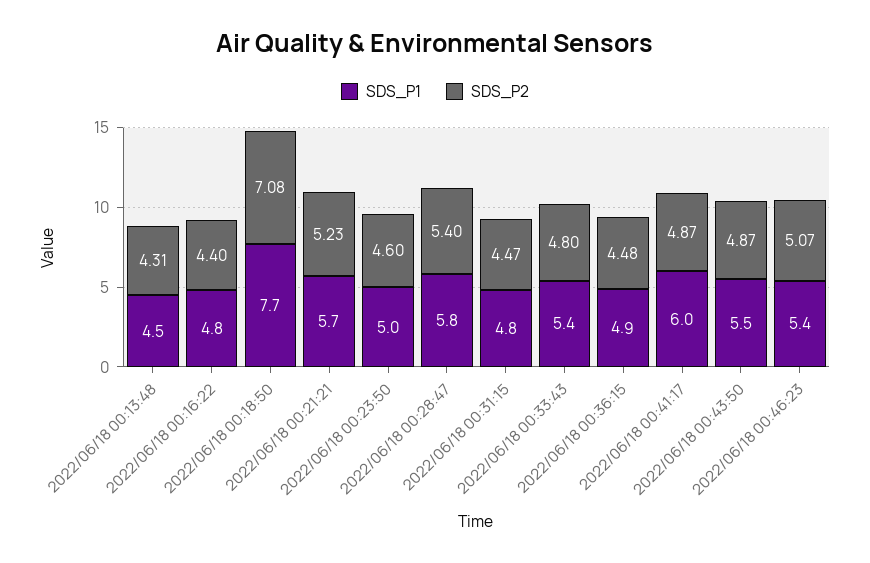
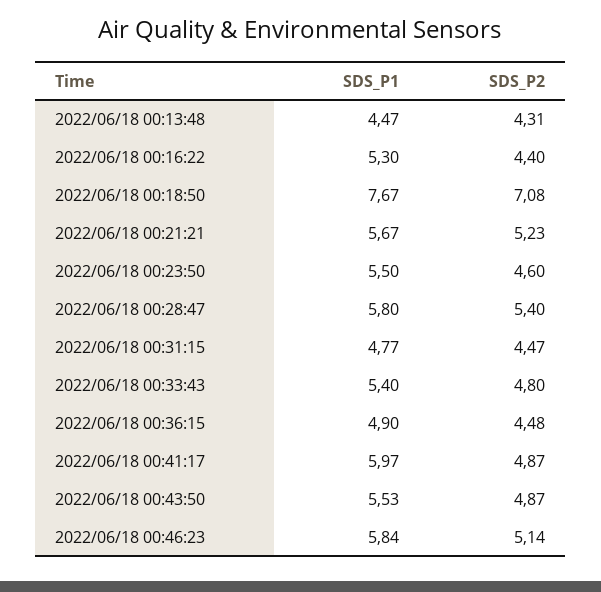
  {
    "SDS_P1": {
      "2022/06/18 00:13:48": 4.47,
-     "2022/06/18 00:16:22": 4.8,
+     "2022/06/18 00:16:22": 5.3,
      "2022/06/18 00:18:50": 7.67,
      "2022/06/18 00:21:21": 5.67,
-     "2022/06/18 00:23:50": 5,
+     "2022/06/18 00:23:50": 5.5,
      "2022/06/18 00:28:47": 5.8,
      "2022/06/18 00:31:15": 4.77,
      "2022/06/18 00:33:43": 5.4,
      "2022/06/18 00:36:15": 4.9,
      "2022/06/18 00:41:17": 5.97,
      "2022/06/18 00:43:50": 5.53,
-     "2022/06/18 00:46:23": 5.4
+     "2022/06/18 00:46:23": 5.84
    },
    "SDS_P2": {
      "2022/06/18 00:13:48": 4.31,
      "2022/06/18 00:16:22": 4.4,
      "2022/06/18 00:18:50": 7.08,
      "2022/06/18 00:21:21": 5.23,
      "2022/06/18 00:23:50": 4.6,
      "2022/06/18 00:28:47": 5.4,
      "2022/06/18 00:31:15": 4.47,
      "2022/06/18 00:33:43": 4.8,
      "2022/06/18 00:36:15": 4.48,
      "2022/06/18 00:41:17": 4.87,
      "2022/06/18 00:43:50": 4.87,
-     "2022/06/18 00:46:23": 5.07
+     "2022/06/18 00:46:23": 5.14
    }
  }

